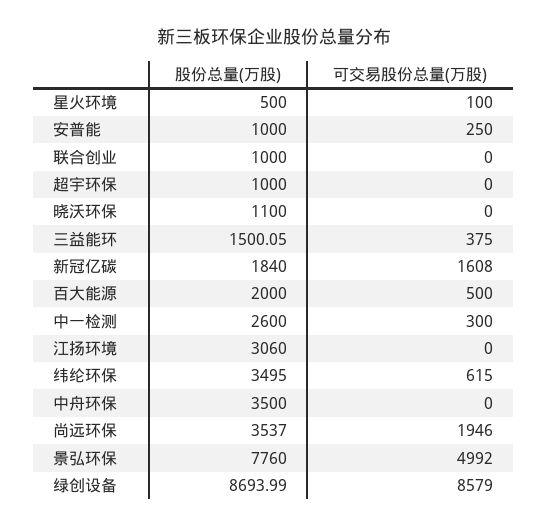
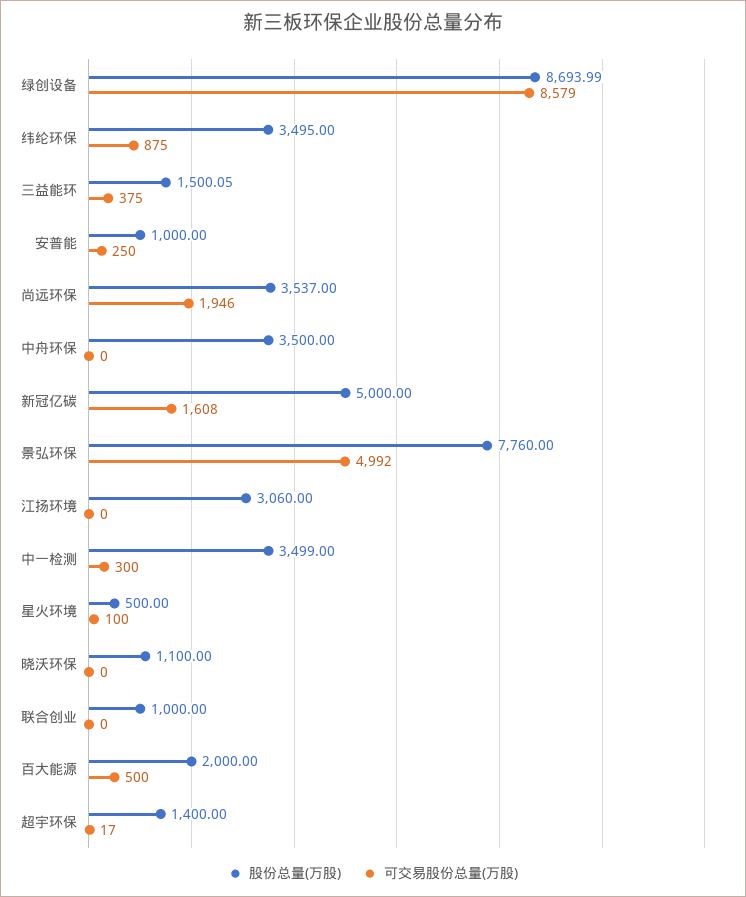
  {
    "股份总量(万股)": {
      "星火环境": 500,
      "安普能": 1000,
      "联合创业": 1000,
-     "超宇环保": 1000,
+     "超宇环保": 1400,
      "晓沃环保": 1100,
      "三益能环": 1500.05,
-     "新冠亿碳": 1840,
+     "新冠亿碳": 5000,
      "百大能源": 2000,
-     "中一检测": 2600,
+     "中一检测": 3499,
      "江扬环境": 3060,
      "纬纶环保": 3495,
      "中舟环保": 3500,
      "尚远环保": 3537,
      "景弘环保": 7760,
      "绿创设备": 8693.99
    },
    "可交易股份总量(万股)": {
      "星火环境": 100,
      "安普能": 250,
      "联合创业": 0,
-     "超宇环保": 0,
+     "超宇环保": 17,
      "晓沃环保": 0,
      "三益能环": 375,
      "新冠亿碳": 1608,
      "百大能源": 500,
      "中一检测": 300,
      "江扬环境": 0,
-     "纬纶环保": 615,
+     "纬纶环保": 875,
      "中舟环保": 0,
      "尚远环保": 1946,
      "景弘环保": 4992,
      "绿创设备": 8579
    }
  }

